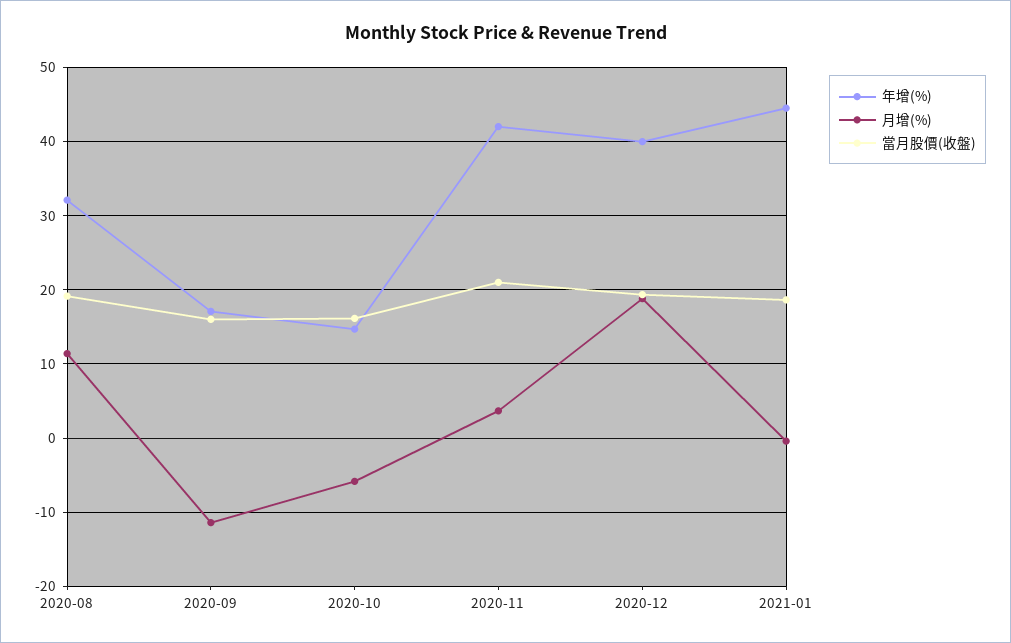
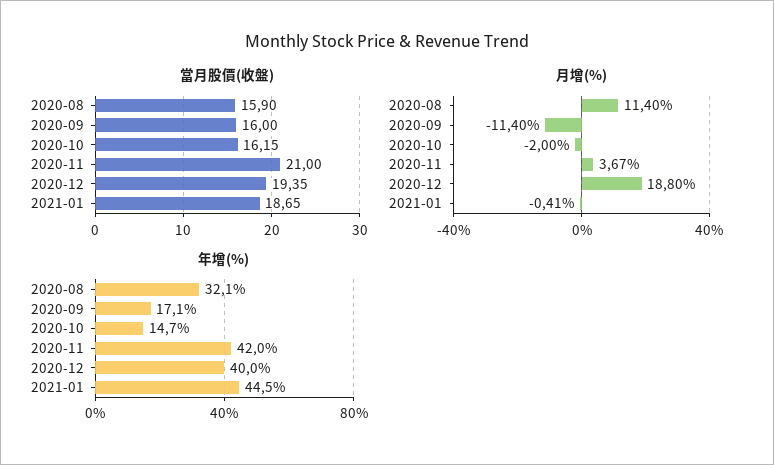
  {
    "年增(%)": {
      "2020-08": 32.1,
      "2020-09": 17.1,
      "2020-10": 14.7,
      "2020-11": 42,
      "2020-12": 40,
      "2021-01": 44.5
    },
    "月增(%)": {
      "2020-08": 11.4,
      "2020-09": -11.4,
-     "2020-10": -6,
+     "2020-10": -2,
      "2020-11": 3.67,
      "2020-12": 18.8,
      "2021-01": -0.41
    },
    "當月股價(收盤)": {
-     "2020-08": 19,
+     "2020-08": 15.9,
      "2020-09": 16,
      "2020-10": 16.15,
      "2020-11": 21,
      "2020-12": 19.35,
      "2021-01": 18.65
    }
  }

